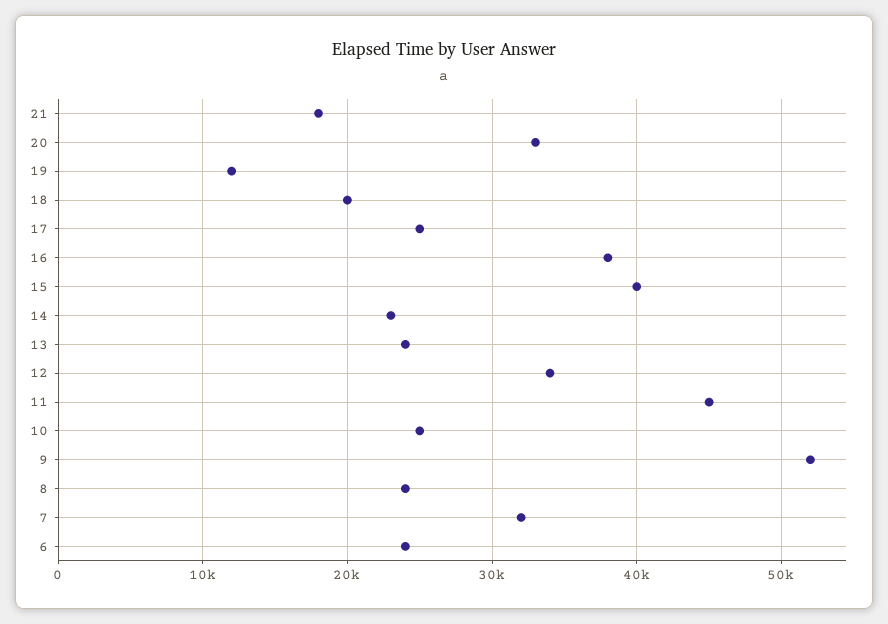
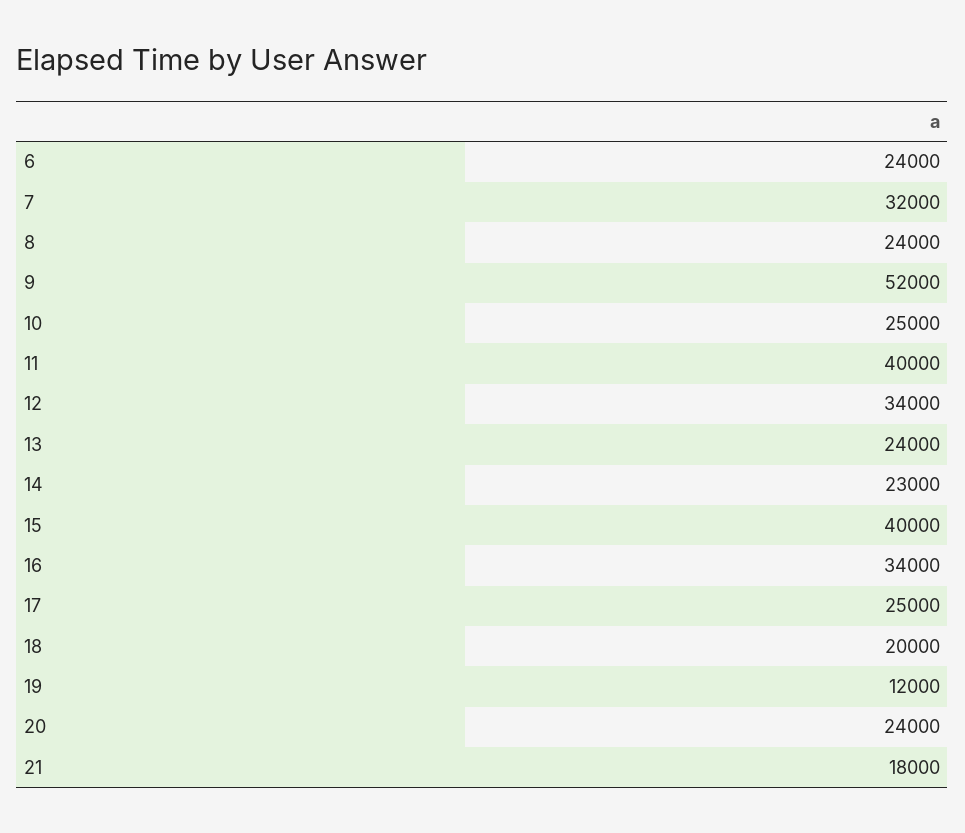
  {
    "21": 18000,
-   "20": 33000,
+   "20": 24000,
    "19": 12000,
    "18": 20000,
    "17": 25000,
-   "16": 38000,
+   "16": 34000,
    "15": 40000,
    "14": 23000,
    "13": 24000,
    "12": 34000,
-   "11": 45000,
+   "11": 40000,
    "10": 25000,
    "9": 52000,
    "8": 24000,
    "7": 32000,
    "6": 24000
  }

